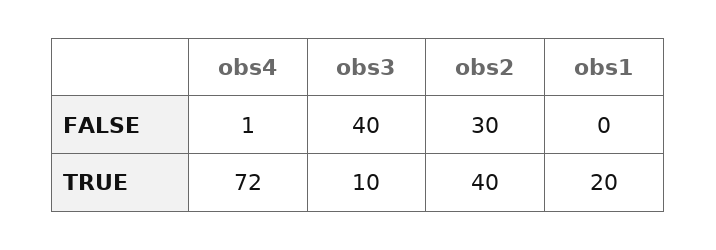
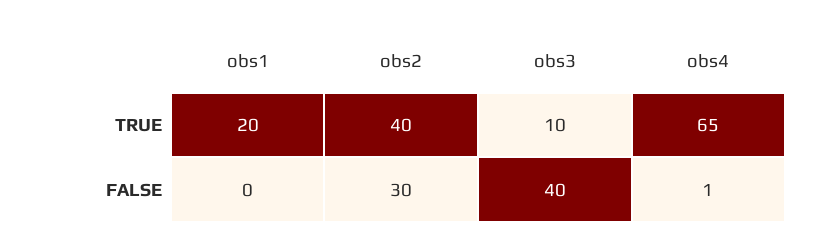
  {
    "obs4": {
      "FALSE": 1,
-     "TRUE": 72
+     "TRUE": 65
    },
    "obs3": {
      "FALSE": 40,
      "TRUE": 10
    },
    "obs2": {
      "FALSE": 30,
      "TRUE": 40
    },
    "obs1": {
      "FALSE": 0,
      "TRUE": 20
    }
  }

